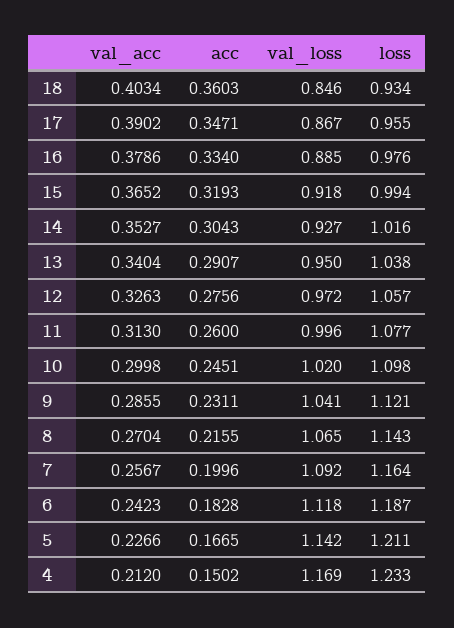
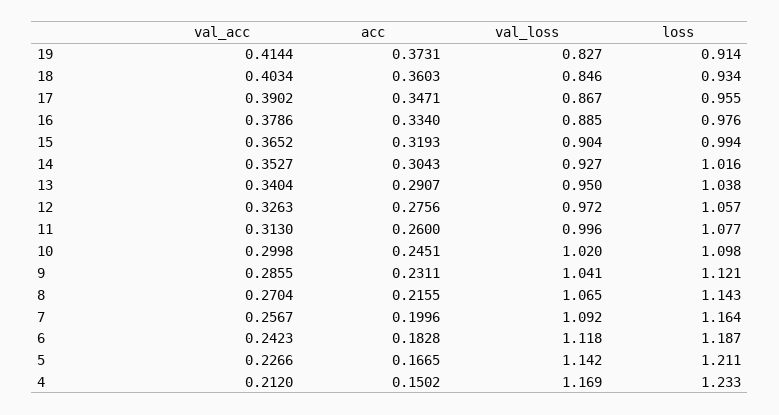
  {
    "val_acc": {
      "18": 0.4034,
      "17": 0.3902,
      "16": 0.3786,
      "15": 0.3652,
      "14": 0.3527,
      "13": 0.3404,
      "12": 0.3263,
      "11": 0.313,
      "10": 0.2998,
      "9": 0.2855,
      "8": 0.2704,
      "7": 0.2567,
      "6": 0.2423,
      "5": 0.2266,
-     "4": 0.212
+     "4": 0.212,
+     "19": 0.4144
    },
    "acc": {
      "18": 0.3603,
      "17": 0.3471,
      "16": 0.334,
      "15": 0.3193,
      "14": 0.3043,
      "13": 0.2907,
      "12": 0.2756,
      "11": 0.26,
      "10": 0.2451,
      "9": 0.2311,
      "8": 0.2155,
      "7": 0.1996,
      "6": 0.1828,
      "5": 0.1665,
-     "4": 0.1502
+     "4": 0.1502,
+     "19": 0.3731
    },
    "val_loss": {
      "18": 0.846,
      "17": 0.867,
      "16": 0.885,
-     "15": 0.918,
+     "15": 0.904,
      "14": 0.927,
      "13": 0.95,
      "12": 0.972,
      "11": 0.996,
      "10": 1.02,
      "9": 1.041,
      "8": 1.065,
      "7": 1.092,
      "6": 1.118,
      "5": 1.142,
-     "4": 1.169
+     "4": 1.169,
+     "19": 0.827
    },
    "loss": {
      "18": 0.934,
      "17": 0.955,
      "16": 0.976,
      "15": 0.994,
      "14": 1.016,
      "13": 1.038,
      "12": 1.057,
      "11": 1.077,
      "10": 1.098,
      "9": 1.121,
      "8": 1.143,
      "7": 1.164,
      "6": 1.187,
      "5": 1.211,
-     "4": 1.233
+     "4": 1.233,
+     "19": 0.914
    }
  }

